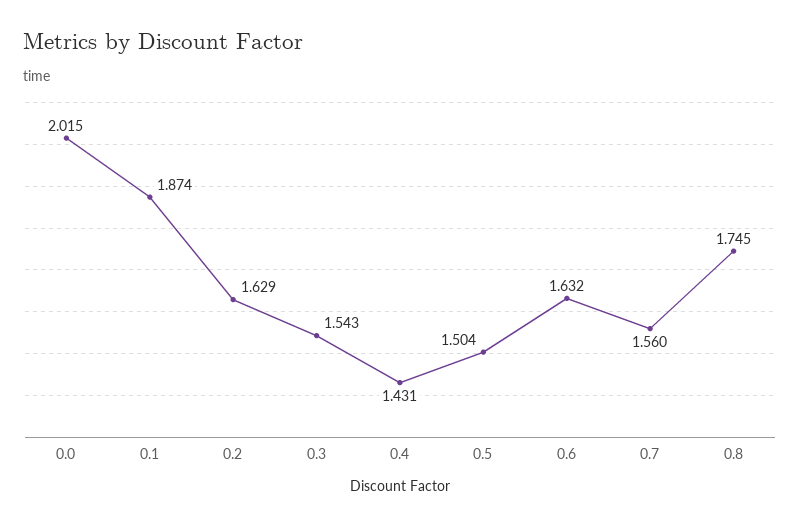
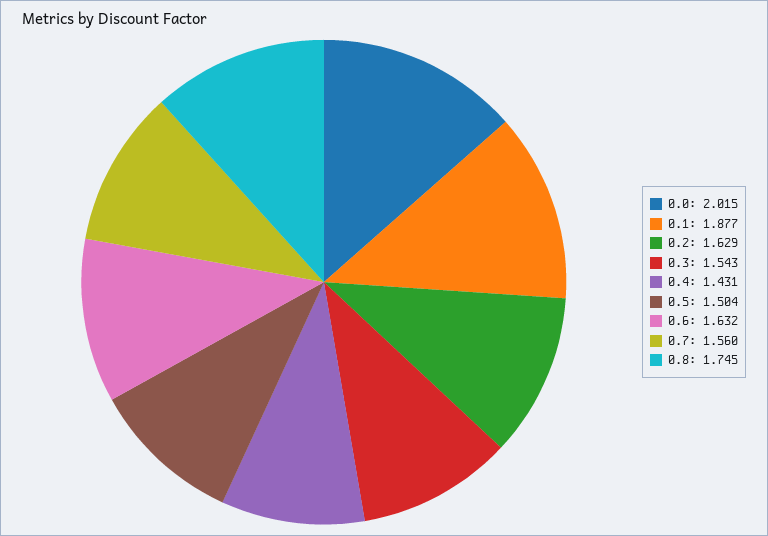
  {
    "0.0": 2.015,
-   "0.1": 1.874,
+   "0.1": 1.877,
    "0.2": 1.629,
    "0.3": 1.543,
    "0.4": 1.431,
    "0.5": 1.504,
    "0.6": 1.632,
    "0.7": 1.56,
    "0.8": 1.745
  }

